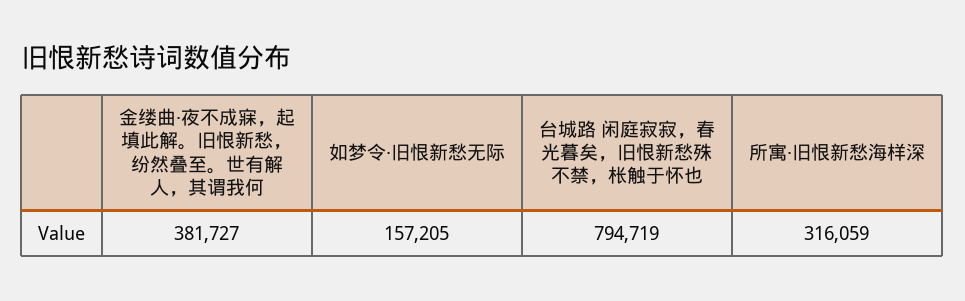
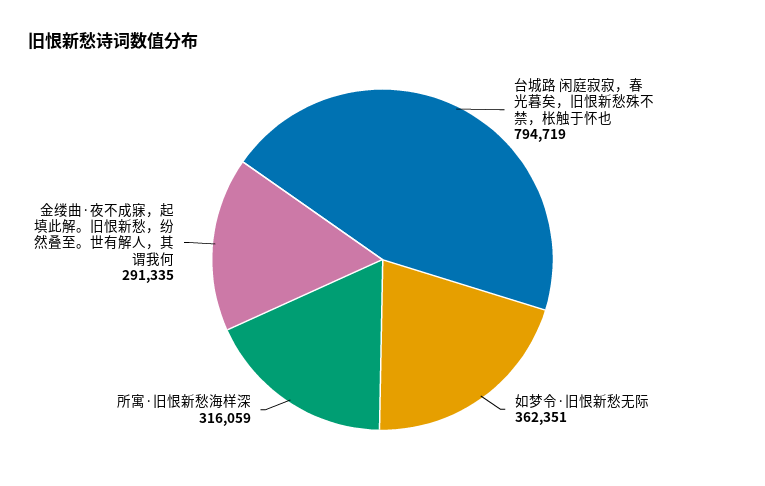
  {
-   "金缕曲·夜不成寐，起填此解。旧恨新愁，纷然叠至。世有解人，其谓我何": 381727,
+   "金缕曲·夜不成寐，起填此解。旧恨新愁，纷然叠至。世有解人，其谓我何": 291335,
-   "如梦令·旧恨新愁无际": 157205,
+   "如梦令·旧恨新愁无际": 362351,
    "台城路 闲庭寂寂，春光暮矣，旧恨新愁殊不禁，枨触于怀也": 794719,
    "所寓·旧恨新愁海样深": 316059
  }

